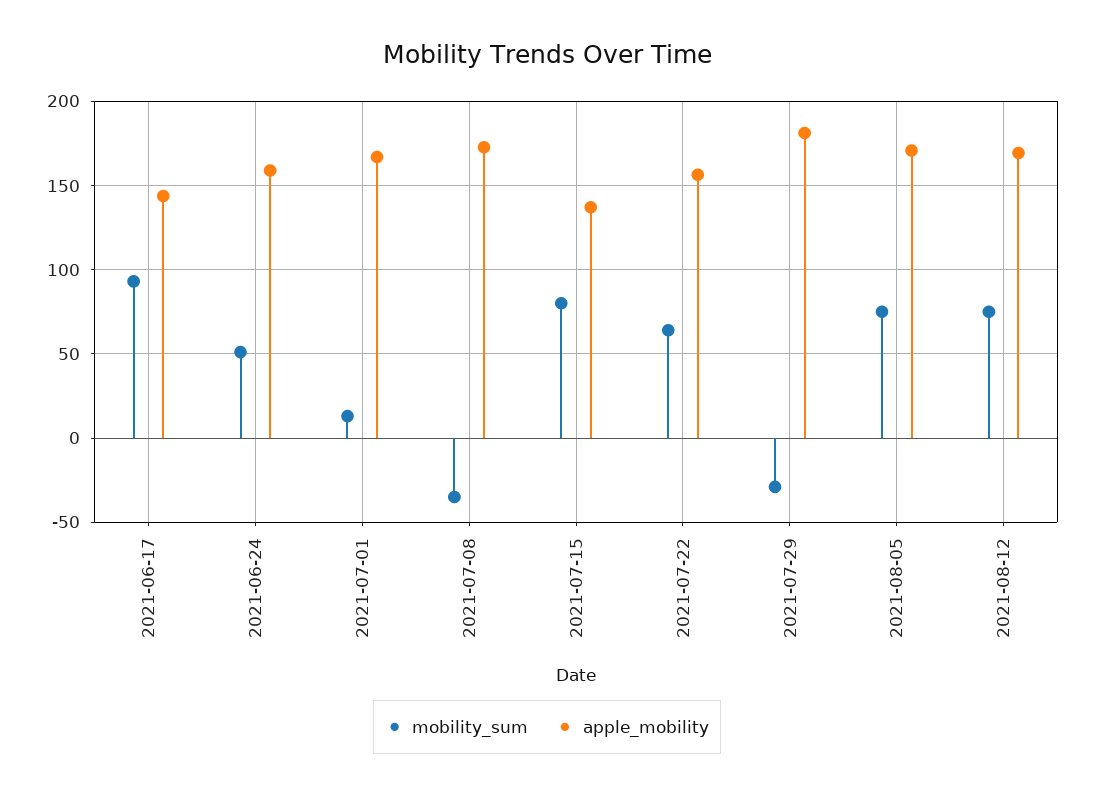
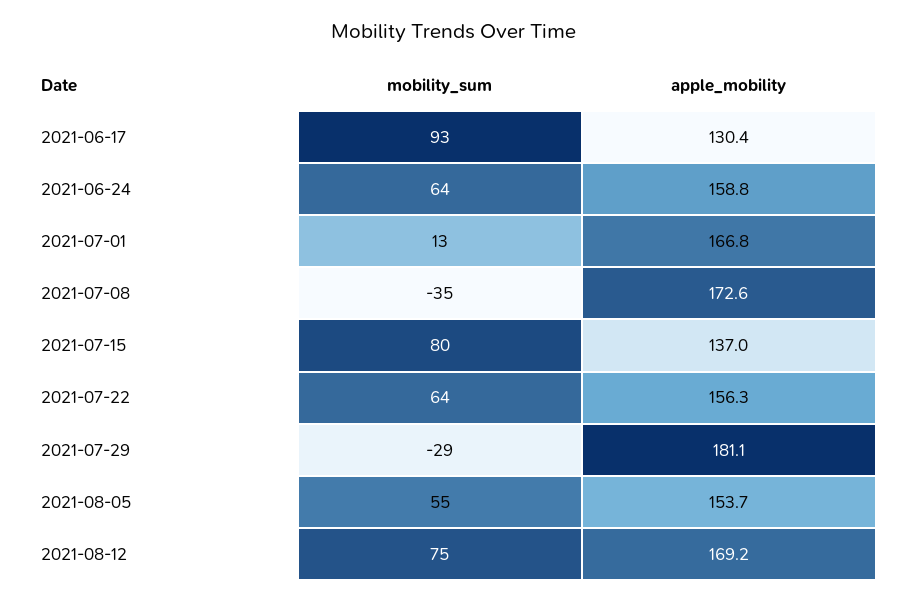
  {
    "mobility_sum": {
      "2021-06-17": 93,
-     "2021-06-24": 50,
+     "2021-06-24": 64,
      "2021-07-01": 13,
      "2021-07-08": -35,
      "2021-07-15": 80,
      "2021-07-22": 64,
      "2021-07-29": -29,
-     "2021-08-05": 75,
+     "2021-08-05": 55,
      "2021-08-12": 75
    },
    "apple_mobility": {
-     "2021-06-17": 145,
+     "2021-06-17": 130.4,
      "2021-06-24": 158.8,
      "2021-07-01": 166.8,
      "2021-07-08": 172.6,
      "2021-07-15": 137,
      "2021-07-22": 156.3,
      "2021-07-29": 181.1,
-     "2021-08-05": 170,
+     "2021-08-05": 153.7,
      "2021-08-12": 169.2
    }
  }

